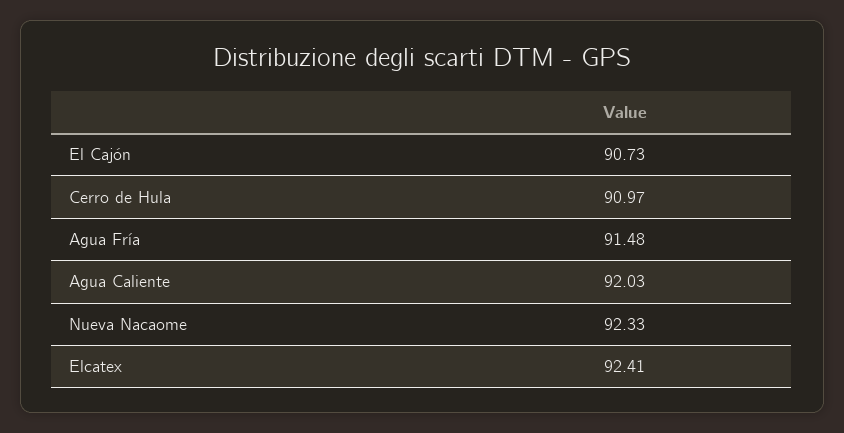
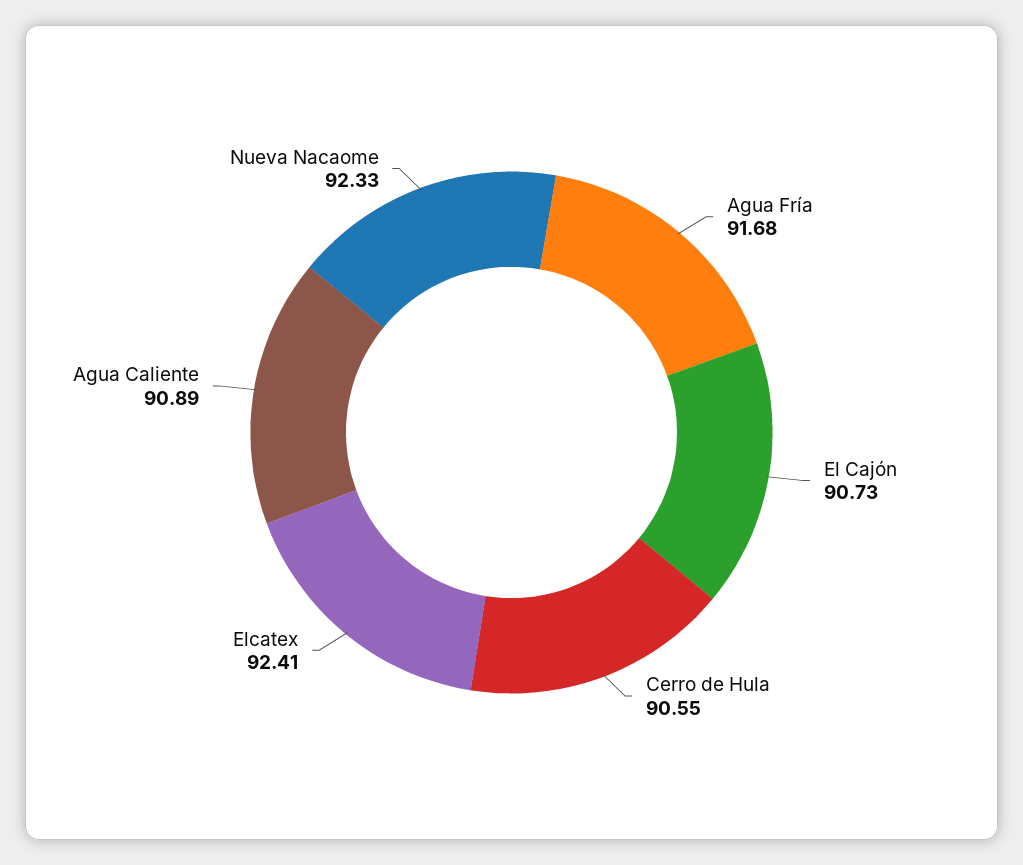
  {
    "El Cajón": 90.73,
-   "Cerro de Hula": 90.97,
+   "Cerro de Hula": 90.55,
-   "Agua Fría": 91.48,
+   "Agua Fría": 91.68,
-   "Agua Caliente": 92.03,
+   "Agua Caliente": 90.89,
    "Nueva Nacaome": 92.33,
    "Elcatex": 92.41
  }

